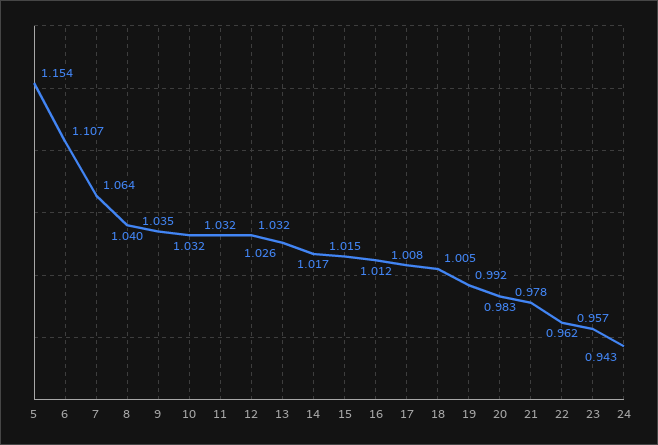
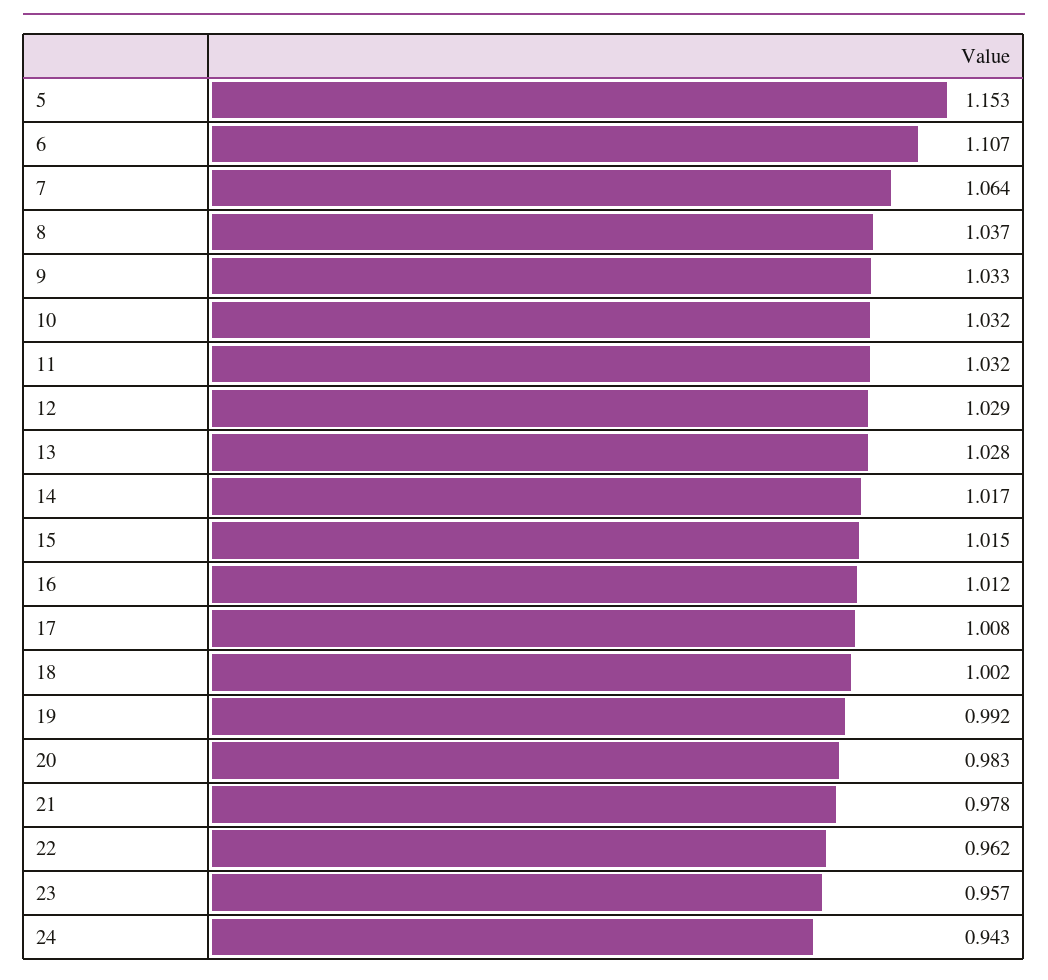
  {
-   "5": 1.154,
+   "5": 1.153,
    "6": 1.107,
    "7": 1.064,
-   "8": 1.04,
+   "8": 1.037,
-   "9": 1.035,
+   "9": 1.033,
    "10": 1.032,
    "11": 1.032,
-   "12": 1.032,
+   "12": 1.029,
-   "13": 1.026,
+   "13": 1.028,
    "14": 1.017,
    "15": 1.015,
    "16": 1.012,
    "17": 1.008,
-   "18": 1.005,
+   "18": 1.002,
    "19": 0.992,
    "20": 0.983,
    "21": 0.978,
    "22": 0.962,
    "23": 0.957,
    "24": 0.943
  }

